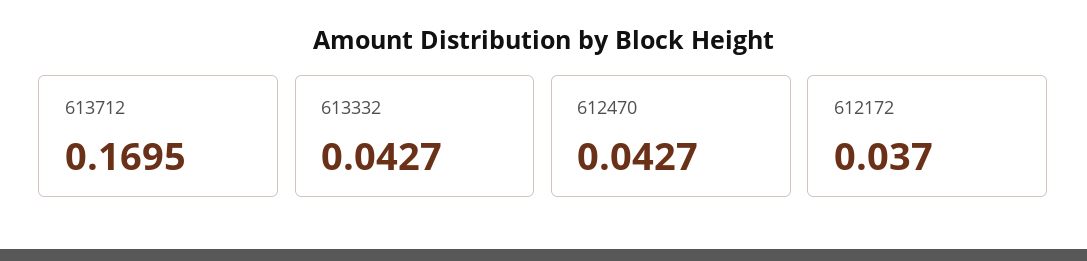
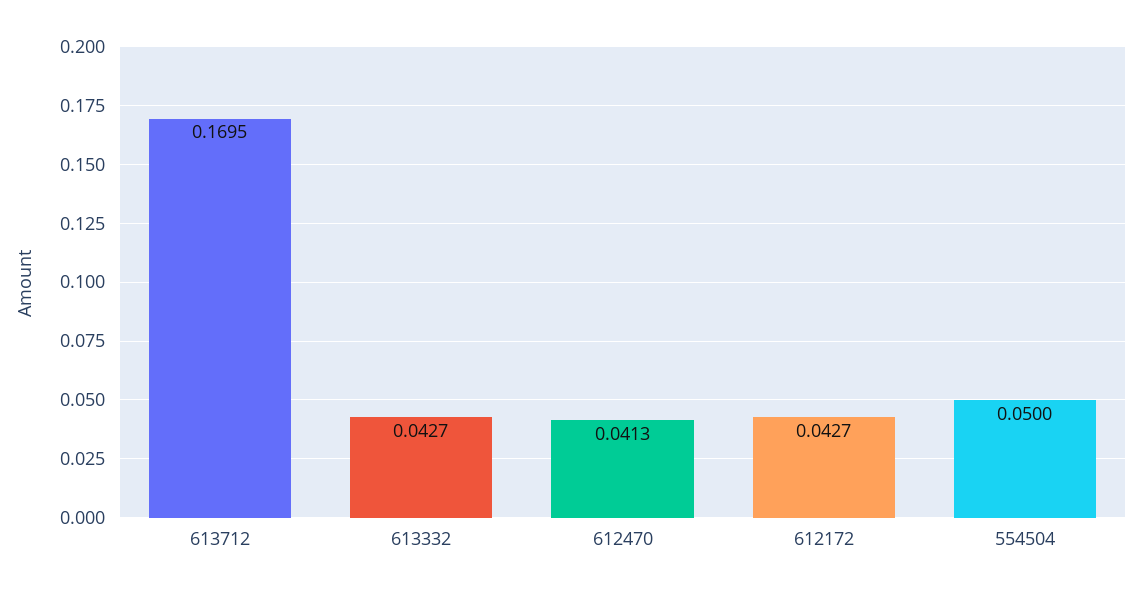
  {
    "613712": 0.1695,
    "613332": 0.0427,
-   "612470": 0.0427,
+   "612470": 0.0413,
-   "612172": 0.037
+   "612172": 0.0427,
+   "554504": 0.05
  }

